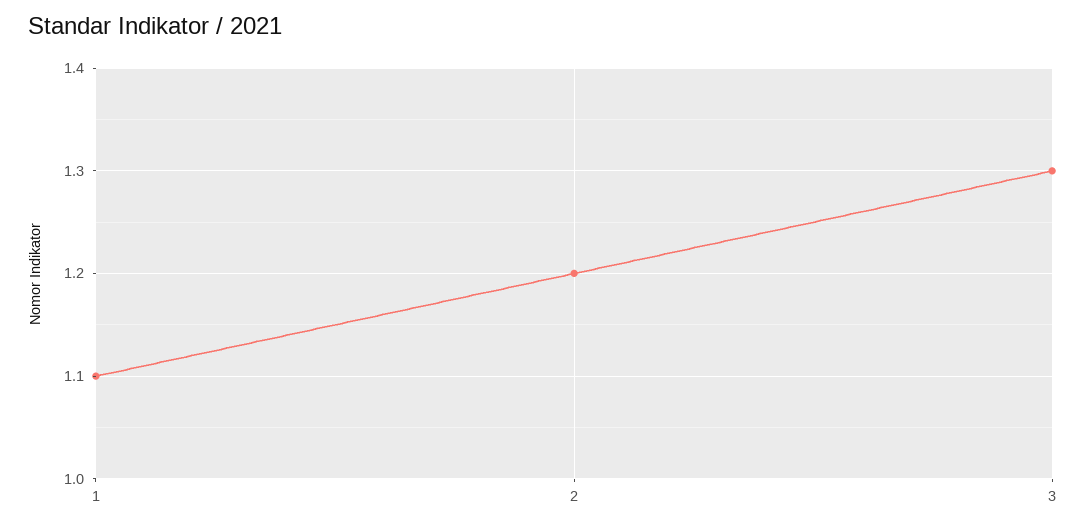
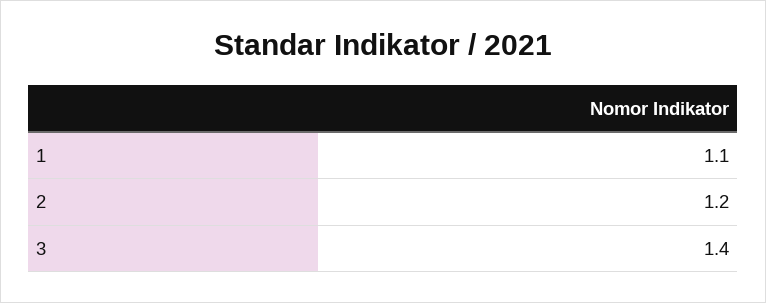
  {
    "1": 1.1,
    "2": 1.2,
-   "3": 1.3
+   "3": 1.4
  }

